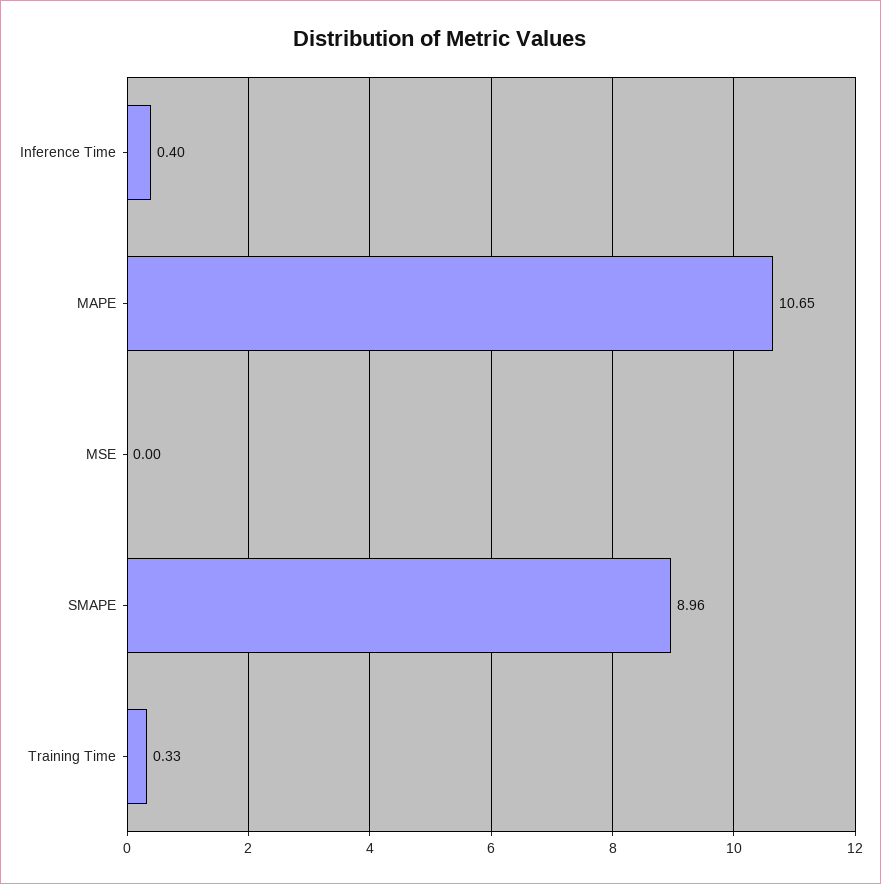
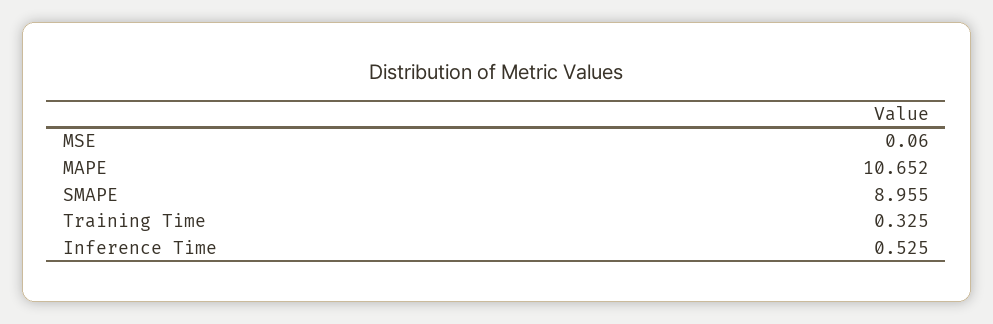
  {
-   "Inference Time": 0.4,
+   "Inference Time": 0.525,
    "MAPE": 10.652,
-   "MSE": 0,
+   "MSE": 0.06,
    "SMAPE": 8.955,
    "Training Time": 0.325
  }

